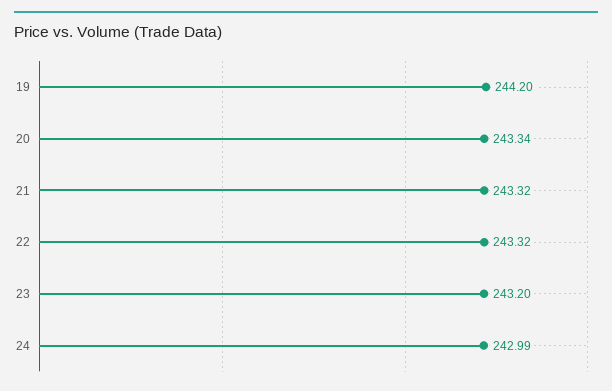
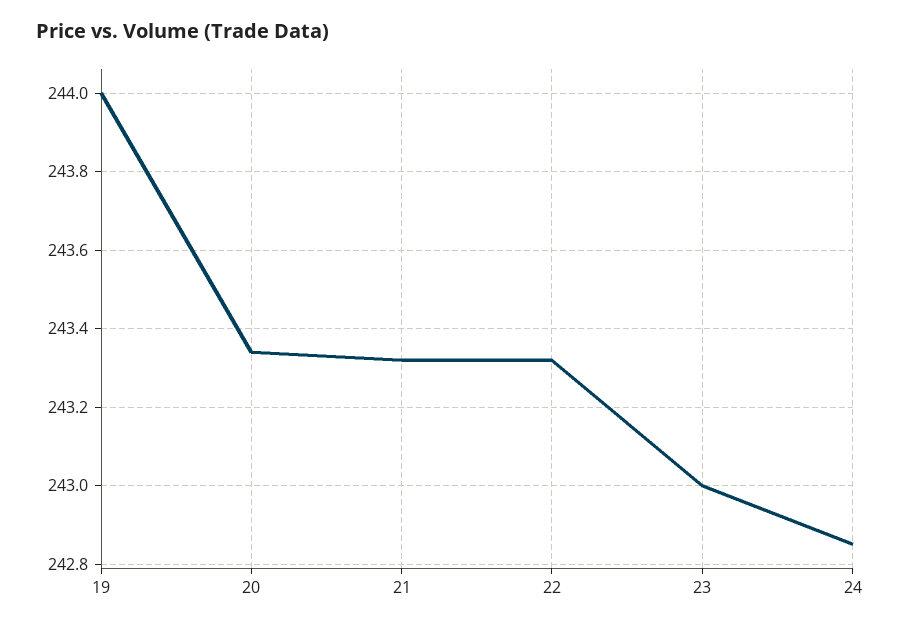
  {
-   "19": 244.2,
+   "19": 244,
    "20": 243.34,
    "21": 243.32,
    "22": 243.32,
-   "23": 243.2,
+   "23": 243,
-   "24": 242.99
+   "24": 242.85
  }

